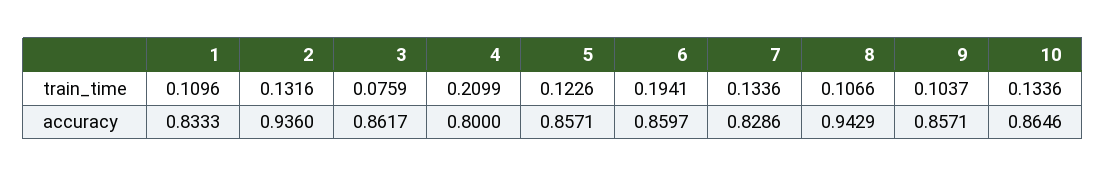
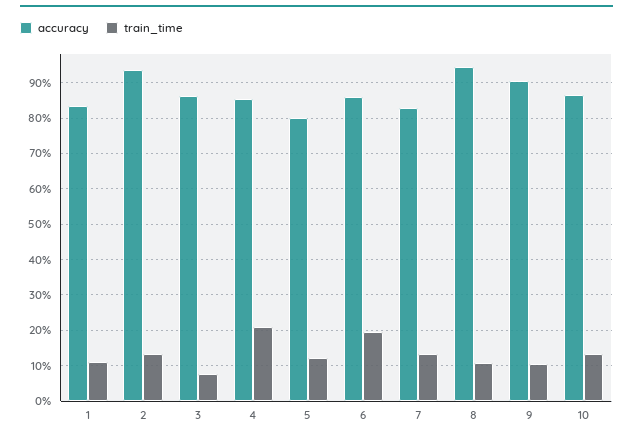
  {
    "train_time": {
      "1": 0.1096,
      "2": 0.1316,
      "3": 0.0759,
      "4": 0.2099,
      "5": 0.1226,
      "6": 0.1941,
      "7": 0.1336,
      "8": 0.1066,
      "9": 0.1037,
      "10": 0.1336
    },
    "accuracy": {
      "1": 0.8333,
      "2": 0.936,
      "3": 0.8617,
-     "4": 0.8,
+     "4": 0.86,
-     "5": 0.8571,
+     "5": 0.8,
      "6": 0.8597,
      "7": 0.8286,
      "8": 0.9429,
-     "9": 0.8571,
+     "9": 0.9,
      "10": 0.8646
    }
  }

